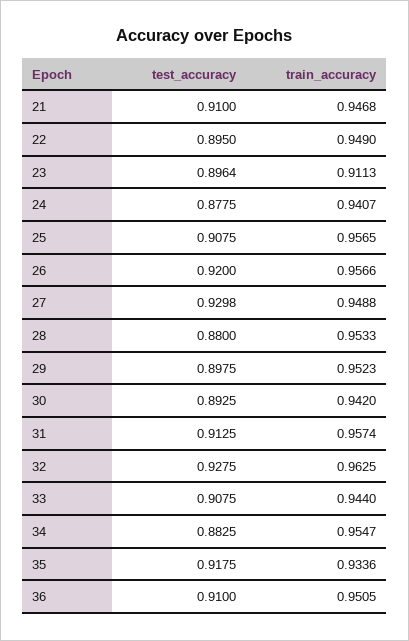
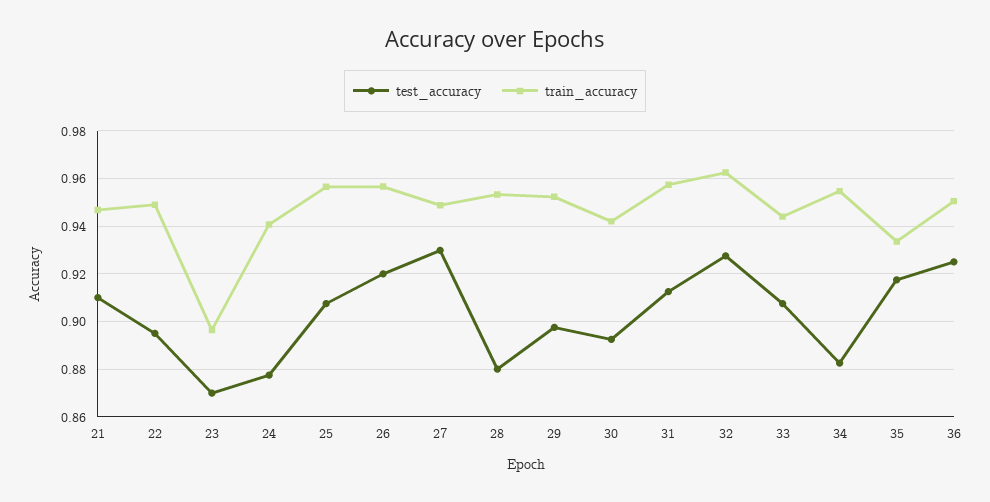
  {
    "test_accuracy": {
      "21": 0.91,
      "22": 0.895,
-     "23": 0.8964,
+     "23": 0.87,
      "24": 0.8775,
      "25": 0.9075,
      "26": 0.92,
      "27": 0.9298,
      "28": 0.88,
      "29": 0.8975,
      "30": 0.8925,
      "31": 0.9125,
      "32": 0.9275,
      "33": 0.9075,
      "34": 0.8825,
      "35": 0.9175,
-     "36": 0.91
+     "36": 0.925
    },
    "train_accuracy": {
      "21": 0.9468,
      "22": 0.949,
-     "23": 0.9113,
+     "23": 0.895,
      "24": 0.9407,
      "25": 0.9565,
      "26": 0.9566,
      "27": 0.9488,
      "28": 0.9533,
      "29": 0.9523,
      "30": 0.942,
      "31": 0.9574,
      "32": 0.9625,
      "33": 0.944,
      "34": 0.9547,
      "35": 0.9336,
      "36": 0.9505
    }
  }

